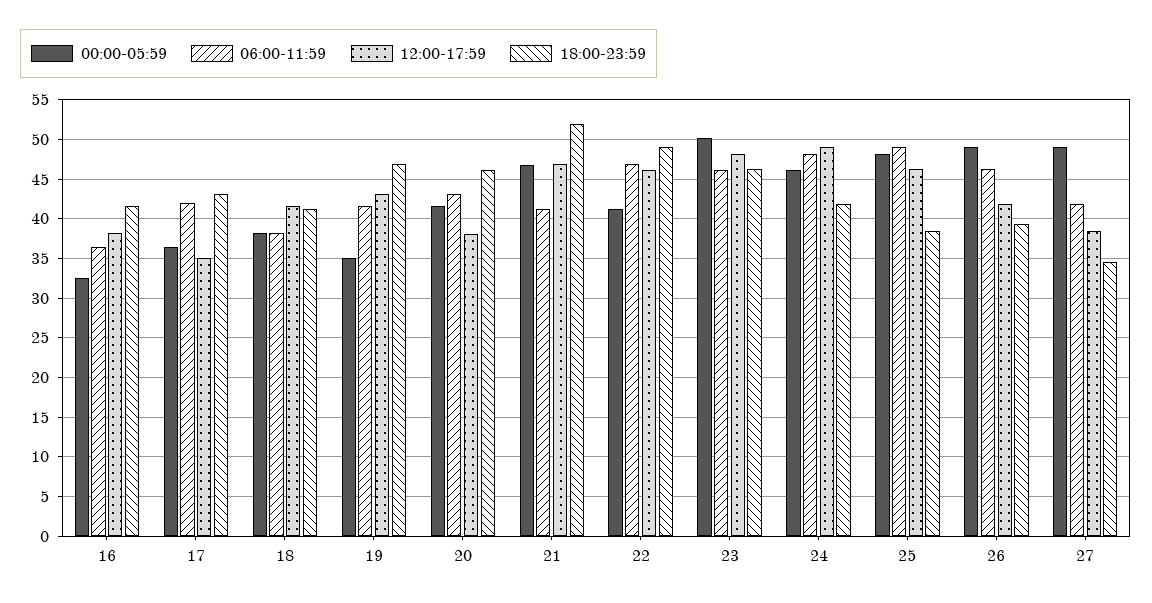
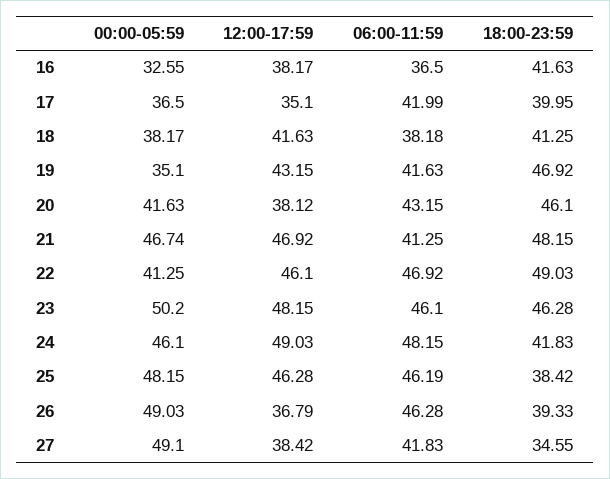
  {
    "00:00-05:59": {
      "16": 32.55,
      "17": 36.5,
      "18": 38.17,
      "19": 35.1,
      "20": 41.63,
      "21": 46.74,
      "22": 41.25,
      "23": 50.2,
      "24": 46.1,
      "25": 48.15,
      "26": 49.03,
      "27": 49.1
    },
    "06:00-11:59": {
      "16": 36.5,
      "17": 41.99,
      "18": 38.18,
      "19": 41.63,
      "20": 43.15,
      "21": 41.25,
      "22": 46.92,
      "23": 46.1,
      "24": 48.15,
-     "25": 49,
+     "25": 46.19,
      "26": 46.28,
      "27": 41.83
    },
    "12:00-17:59": {
      "16": 38.17,
      "17": 35.1,
      "18": 41.63,
      "19": 43.15,
      "20": 38.12,
      "21": 46.92,
      "22": 46.1,
      "23": 48.15,
      "24": 49.03,
      "25": 46.28,
-     "26": 42,
+     "26": 36.79,
      "27": 38.42
    },
    "18:00-23:59": {
      "16": 41.63,
-     "17": 43,
+     "17": 39.95,
      "18": 41.25,
      "19": 46.92,
      "20": 46.1,
-     "21": 52,
+     "21": 48.15,
      "22": 49.03,
      "23": 46.28,
      "24": 41.83,
      "25": 38.42,
      "26": 39.33,
      "27": 34.55
    }
  }

